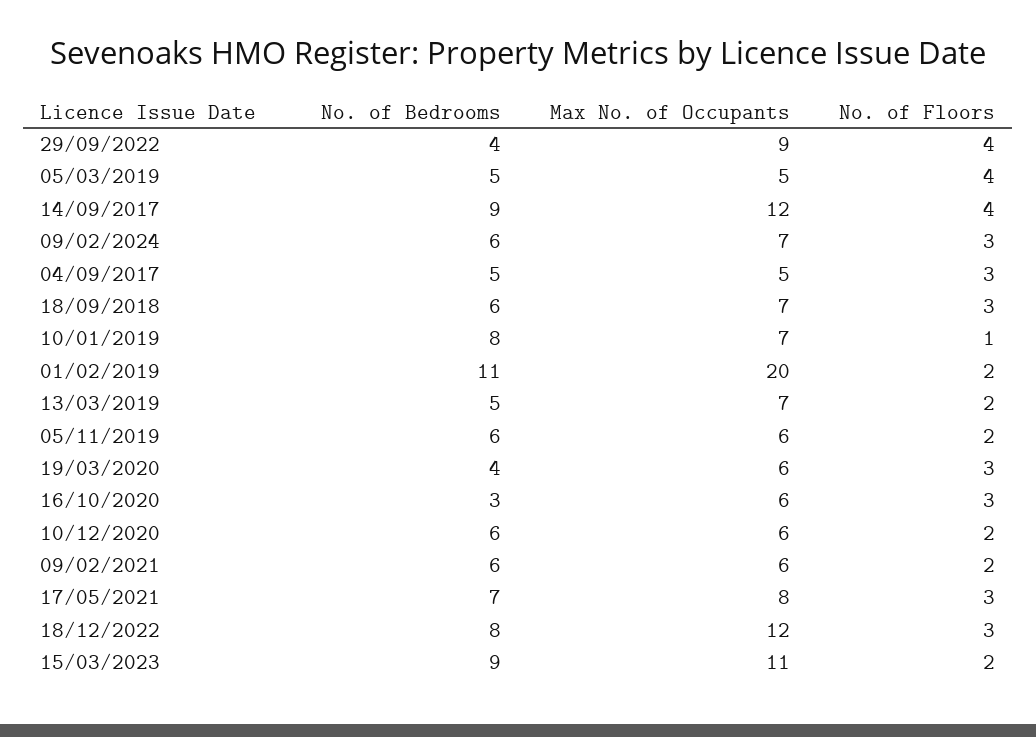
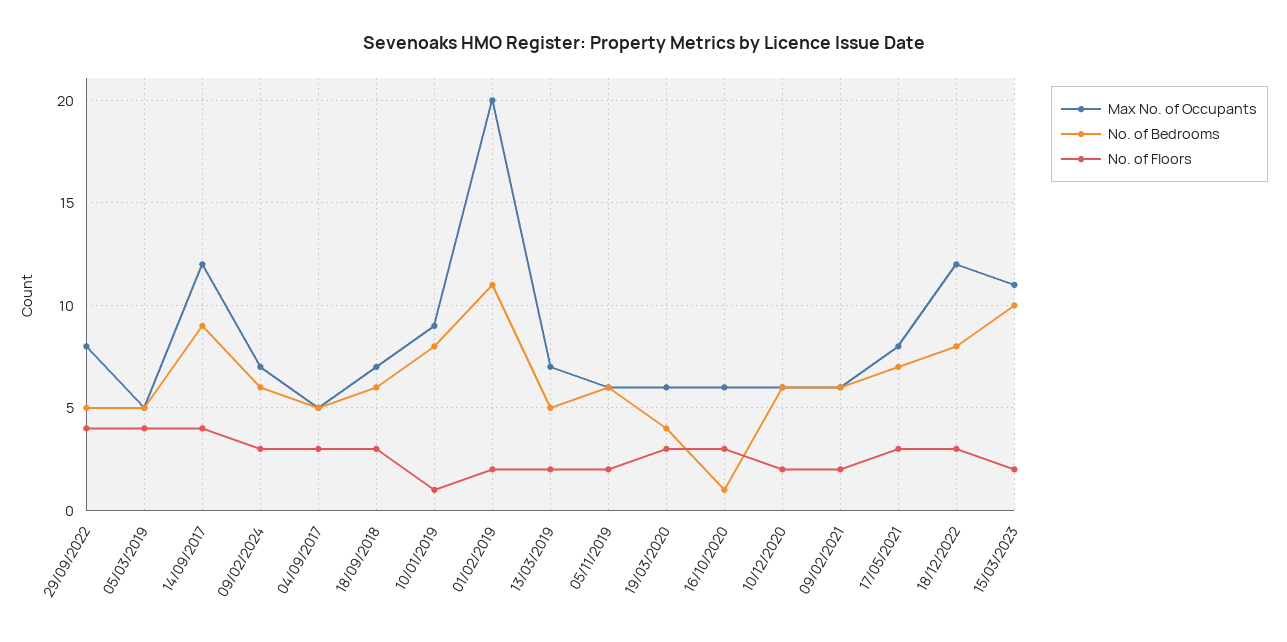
  {
    "No. of Bedrooms": {
-     "29/09/2022": 4,
+     "29/09/2022": 5,
      "05/03/2019": 5,
      "14/09/2017": 9,
      "09/02/2024": 6,
      "04/09/2017": 5,
      "18/09/2018": 6,
      "10/01/2019": 8,
      "01/02/2019": 11,
      "13/03/2019": 5,
      "05/11/2019": 6,
      "19/03/2020": 4,
-     "16/10/2020": 3,
+     "16/10/2020": 1,
      "10/12/2020": 6,
      "09/02/2021": 6,
      "17/05/2021": 7,
      "18/12/2022": 8,
-     "15/03/2023": 9
+     "15/03/2023": 10
    },
    "Max No. of Occupants": {
-     "29/09/2022": 9,
+     "29/09/2022": 8,
      "05/03/2019": 5,
      "14/09/2017": 12,
      "09/02/2024": 7,
      "04/09/2017": 5,
      "18/09/2018": 7,
-     "10/01/2019": 7,
+     "10/01/2019": 9,
      "01/02/2019": 20,
      "13/03/2019": 7,
      "05/11/2019": 6,
      "19/03/2020": 6,
      "16/10/2020": 6,
      "10/12/2020": 6,
      "09/02/2021": 6,
      "17/05/2021": 8,
      "18/12/2022": 12,
      "15/03/2023": 11
    },
    "No. of Floors": {
      "29/09/2022": 4,
      "05/03/2019": 4,
      "14/09/2017": 4,
      "09/02/2024": 3,
      "04/09/2017": 3,
      "18/09/2018": 3,
      "10/01/2019": 1,
      "01/02/2019": 2,
      "13/03/2019": 2,
      "05/11/2019": 2,
      "19/03/2020": 3,
      "16/10/2020": 3,
      "10/12/2020": 2,
      "09/02/2021": 2,
      "17/05/2021": 3,
      "18/12/2022": 3,
      "15/03/2023": 2
    }
  }

